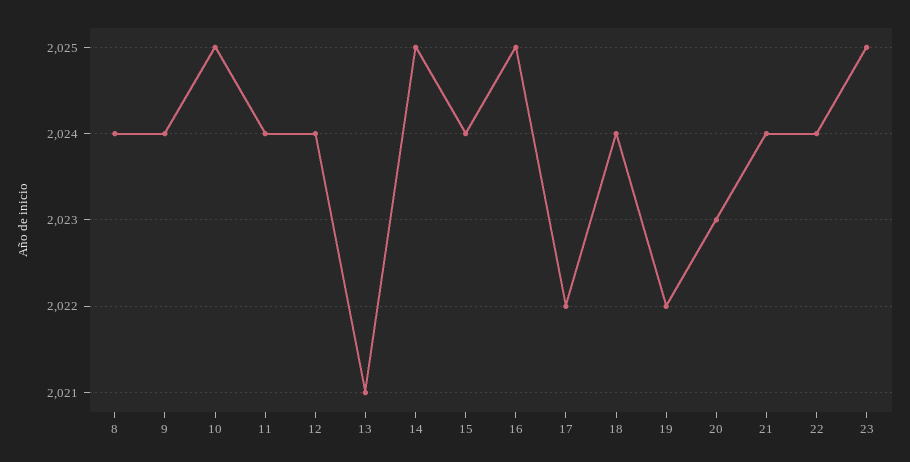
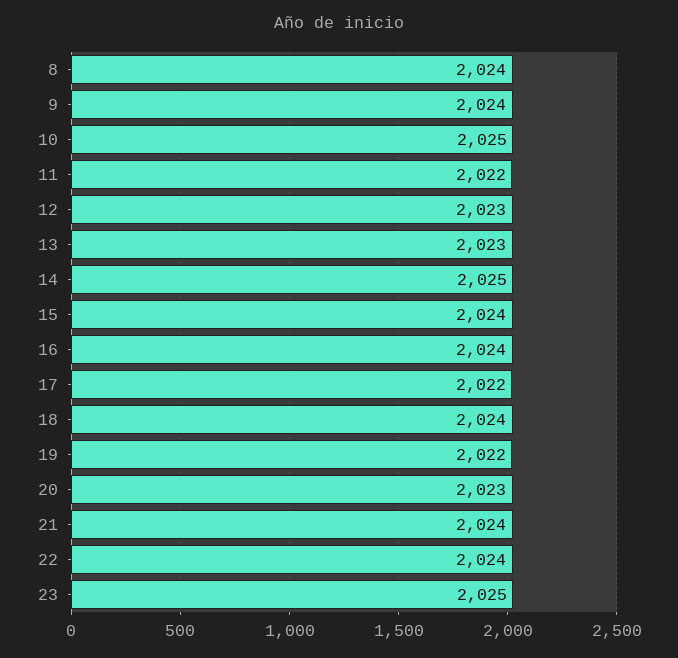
  {
    "8": 2024,
    "9": 2024,
    "10": 2025,
-   "11": 2024,
+   "11": 2022,
-   "12": 2024,
+   "12": 2023,
-   "13": 2021,
+   "13": 2023,
    "14": 2025,
    "15": 2024,
-   "16": 2025,
+   "16": 2024,
    "17": 2022,
    "18": 2024,
    "19": 2022,
    "20": 2023,
    "21": 2024,
    "22": 2024,
    "23": 2025
  }

